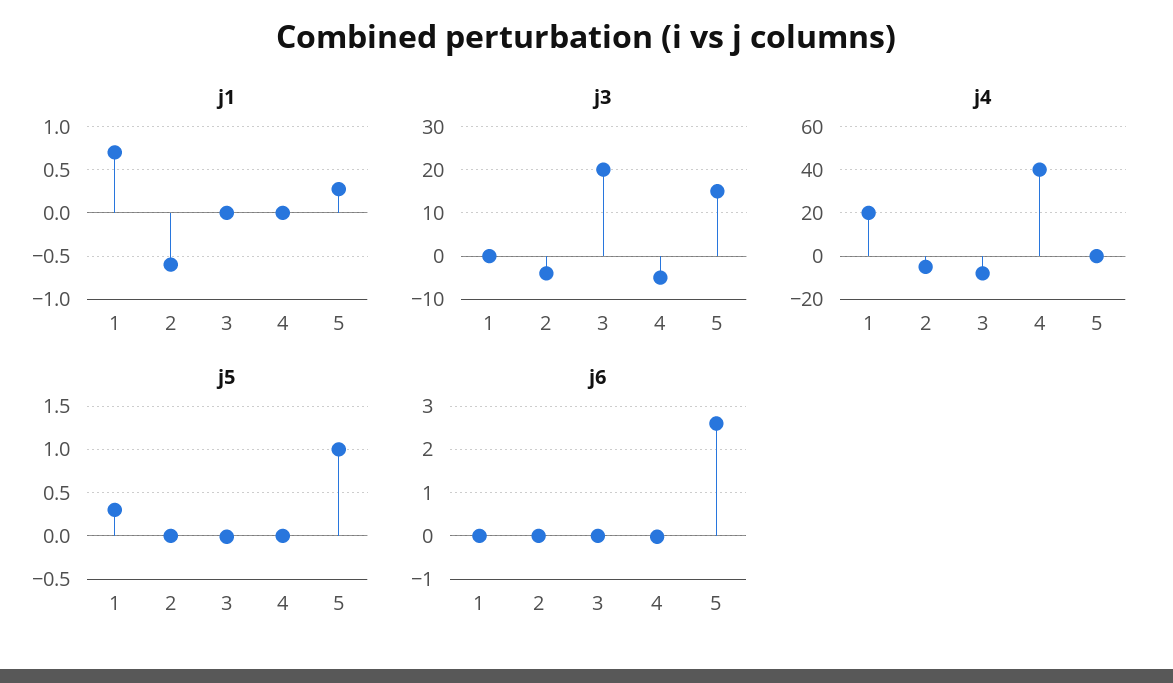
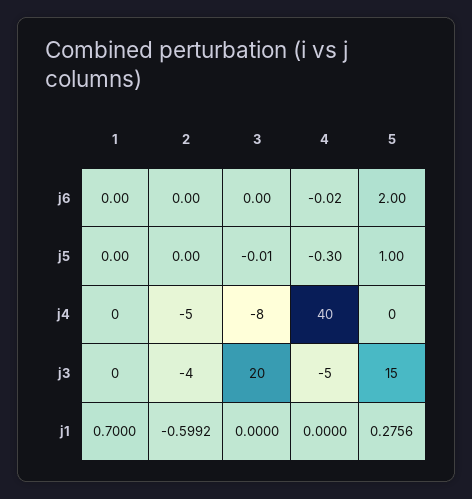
  {
    "j1": {
      "1": 0.7,
      "2": -0.5992,
      "3": 0,
      "4": 0,
      "5": 0.2756
    },
    "j3": {
      "1": 0,
      "2": -4,
      "3": 20,
      "4": -5,
      "5": 15
    },
    "j4": {
-     "1": 20,
+     "1": 0,
      "2": -5,
      "3": -8,
      "4": 40,
      "5": 0
    },
    "j5": {
-     "1": 0.3,
+     "1": 0,
      "2": 0,
      "3": -0.01,
-     "4": 0,
+     "4": -0.3,
      "5": 1
    },
    "j6": {
      "1": 0,
      "2": 0,
      "3": 0,
      "4": -0.02,
-     "5": 2.6
+     "5": 2
    }
  }

